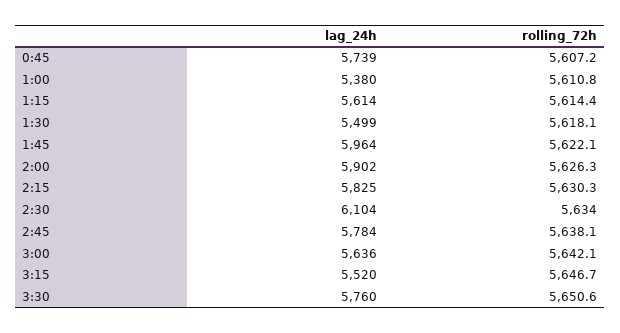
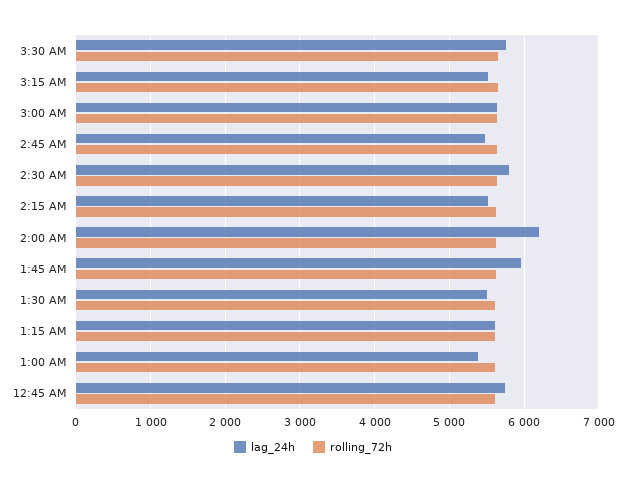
  {
    "lag_24h": {
      "0:45": 5739,
      "1:00": 5380,
      "1:15": 5614,
      "1:30": 5499,
      "1:45": 5964,
-     "2:00": 5902,
+     "2:00": 6200,
-     "2:15": 5825,
+     "2:15": 5500,
-     "2:30": 6104,
+     "2:30": 5800,
-     "2:45": 5784,
+     "2:45": 5500,
      "3:00": 5636,
      "3:15": 5520,
      "3:30": 5760
    },
    "rolling_72h": {
      "0:45": 5607.2,
      "1:00": 5610.8,
      "1:15": 5614.4,
      "1:30": 5618.1,
      "1:45": 5622.1,
      "2:00": 5626.3,
      "2:15": 5630.3,
      "2:30": 5634,
      "2:45": 5638.1,
      "3:00": 5642.1,
      "3:15": 5646.7,
      "3:30": 5650.6
    }
  }

